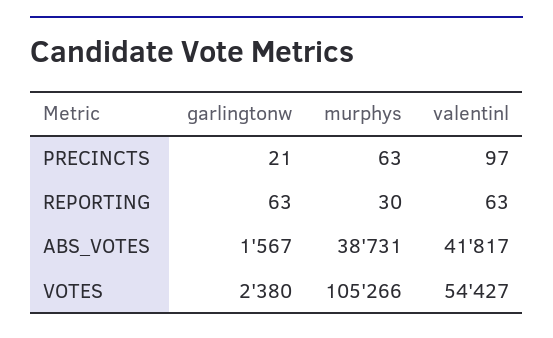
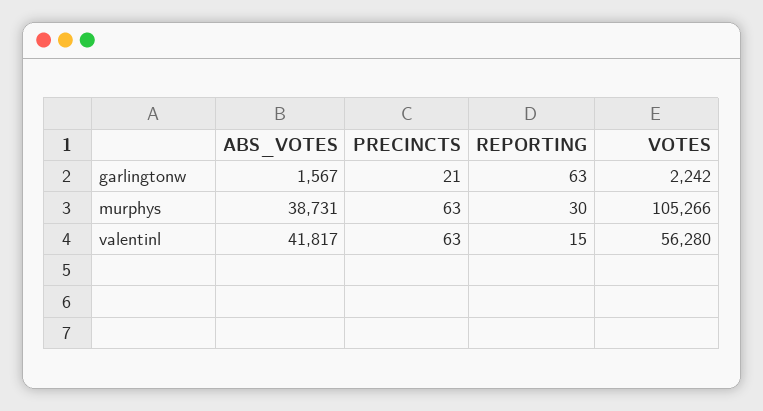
  {
    "garlingtonw": {
      "PRECINCTS": 21,
      "REPORTING": 63,
      "ABS_VOTES": 1567,
-     "VOTES": 2380
+     "VOTES": 2242
    },
    "murphys": {
      "PRECINCTS": 63,
      "REPORTING": 30,
      "ABS_VOTES": 38731,
      "VOTES": 105266
    },
    "valentinl": {
-     "PRECINCTS": 97,
+     "PRECINCTS": 63,
-     "REPORTING": 63,
+     "REPORTING": 15,
      "ABS_VOTES": 41817,
-     "VOTES": 54427
+     "VOTES": 56280
    }
  }

